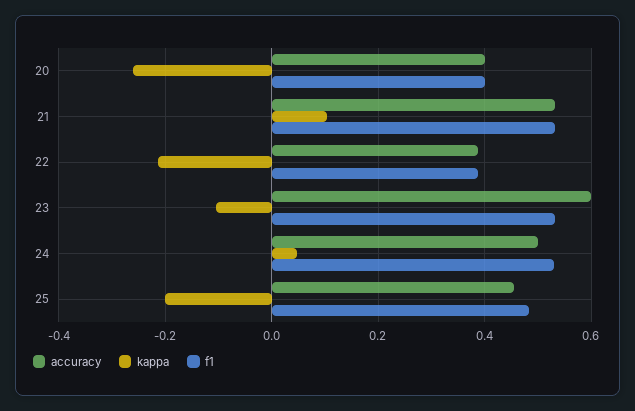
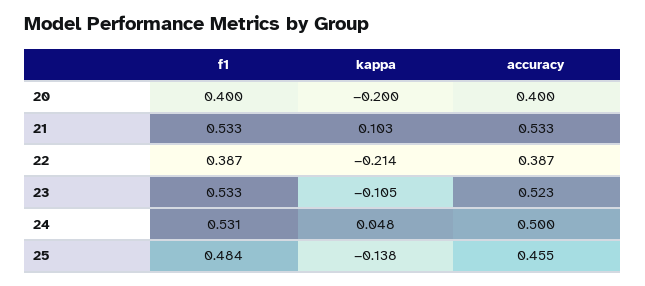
  {
    "accuracy": {
      "20": 0.4,
      "21": 0.533,
      "22": 0.387,
-     "23": 0.6,
+     "23": 0.523,
      "24": 0.5,
      "25": 0.455
    },
    "kappa": {
-     "20": -0.26,
+     "20": -0.2,
      "21": 0.103,
      "22": -0.214,
      "23": -0.105,
      "24": 0.048,
-     "25": -0.2
+     "25": -0.138
    },
    "f1": {
      "20": 0.4,
      "21": 0.533,
      "22": 0.387,
      "23": 0.533,
      "24": 0.531,
      "25": 0.484
    }
  }

